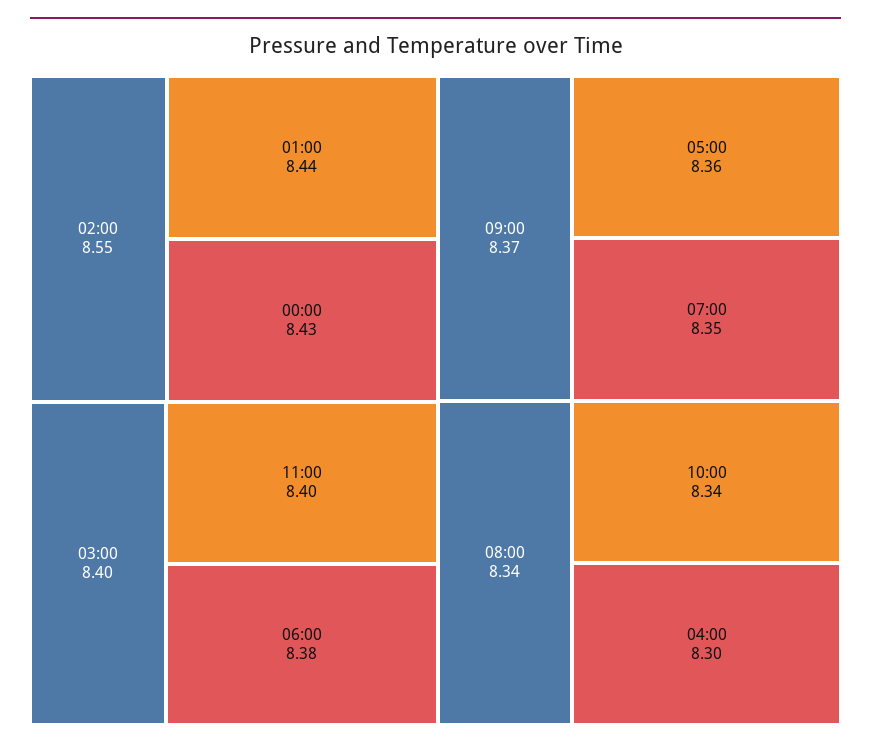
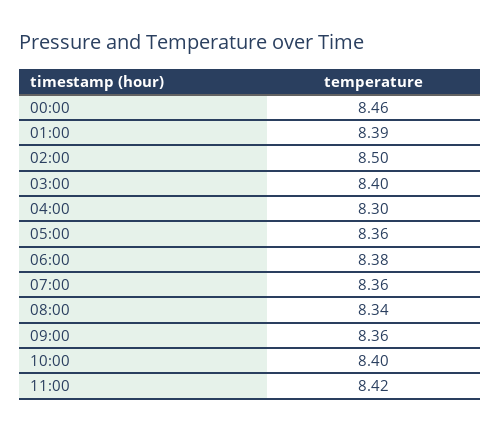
  {
-   "02:00": 8.55,
+   "02:00": 8.5,
-   "01:00": 8.44,
+   "01:00": 8.39,
-   "00:00": 8.43,
+   "00:00": 8.46,
    "03:00": 8.4,
-   "11:00": 8.4,
+   "11:00": 8.42,
    "06:00": 8.38,
-   "09:00": 8.37,
+   "09:00": 8.36,
    "05:00": 8.36,
-   "07:00": 8.35,
+   "07:00": 8.36,
    "08:00": 8.34,
-   "10:00": 8.34,
+   "10:00": 8.4,
    "04:00": 8.3
  }

